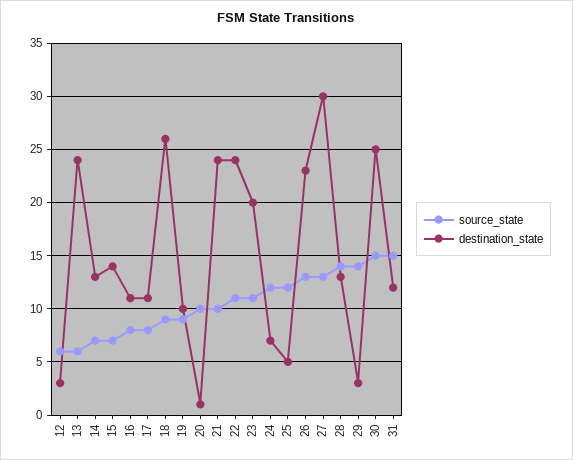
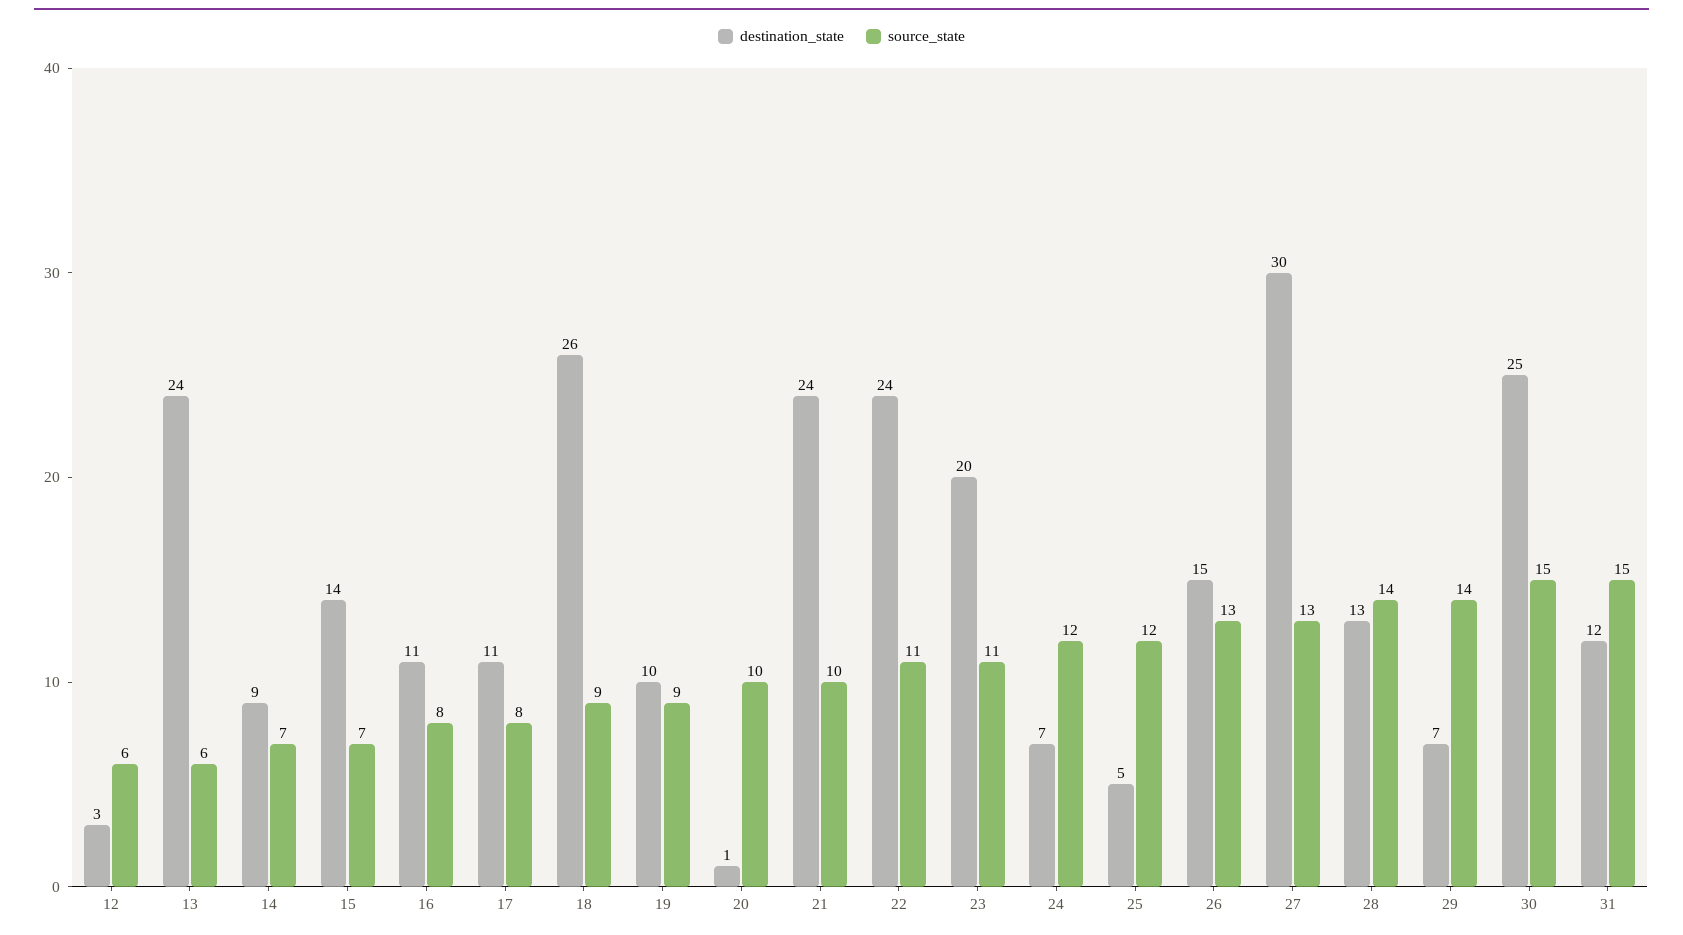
  {
    "source_state": {
      "12": 6,
      "13": 6,
      "14": 7,
      "15": 7,
      "16": 8,
      "17": 8,
      "18": 9,
      "19": 9,
      "20": 10,
      "21": 10,
      "22": 11,
      "23": 11,
      "24": 12,
      "25": 12,
      "26": 13,
      "27": 13,
      "28": 14,
      "29": 14,
      "30": 15,
      "31": 15
    },
    "destination_state": {
      "12": 3,
      "13": 24,
-     "14": 13,
+     "14": 9,
      "15": 14,
      "16": 11,
      "17": 11,
      "18": 26,
      "19": 10,
      "20": 1,
      "21": 24,
      "22": 24,
      "23": 20,
      "24": 7,
      "25": 5,
-     "26": 23,
+     "26": 15,
      "27": 30,
      "28": 13,
-     "29": 3,
+     "29": 7,
      "30": 25,
      "31": 12
    }
  }

